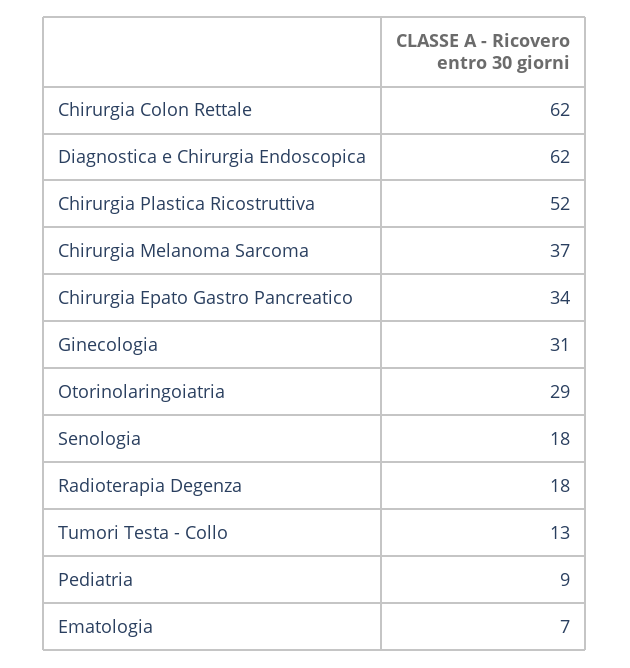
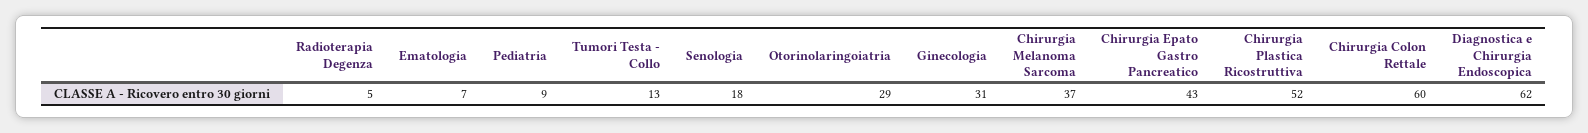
  {
-   "Chirurgia Colon Rettale": 62,
+   "Chirurgia Colon Rettale": 60,
    "Diagnostica e Chirurgia Endoscopica": 62,
    "Chirurgia Plastica Ricostruttiva": 52,
    "Chirurgia Melanoma Sarcoma": 37,
-   "Chirurgia Epato Gastro Pancreatico": 34,
+   "Chirurgia Epato Gastro Pancreatico": 43,
    "Ginecologia": 31,
    "Otorinolaringoiatria": 29,
    "Senologia": 18,
-   "Radioterapia Degenza": 18,
+   "Radioterapia Degenza": 5,
    "Tumori Testa - Collo": 13,
    "Pediatria": 9,
    "Ematologia": 7
  }

